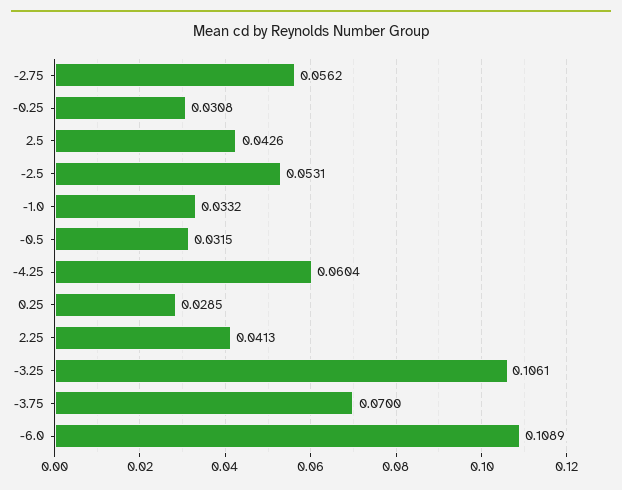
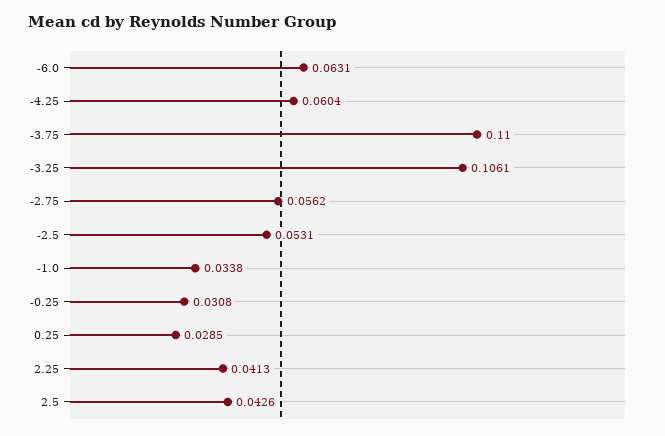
  {
    "-2.75": 0.0562,
    "-0.25": 0.0308,
    "2.5": 0.0426,
    "-2.5": 0.0531,
-   "-1.0": 0.0332,
+   "-1.0": 0.0338,
-   "-0.5": 0.0315,
    "-4.25": 0.0604,
    "0.25": 0.0285,
    "2.25": 0.0413,
    "-3.25": 0.1061,
-   "-3.75": 0.07,
+   "-3.75": 0.11,
-   "-6.0": 0.1089
+   "-6.0": 0.0631
  }

